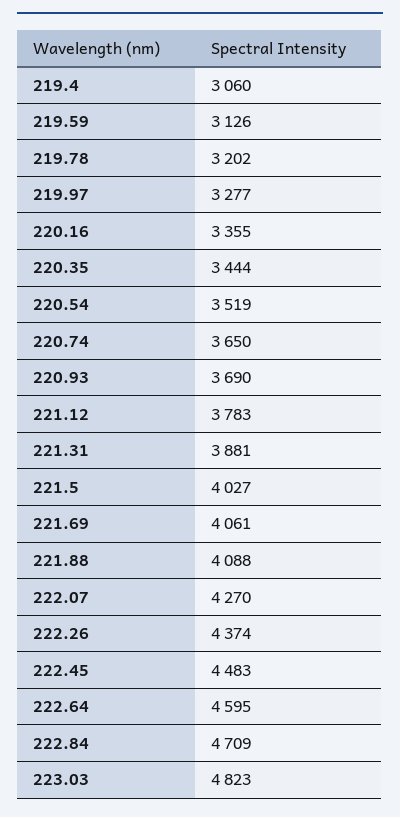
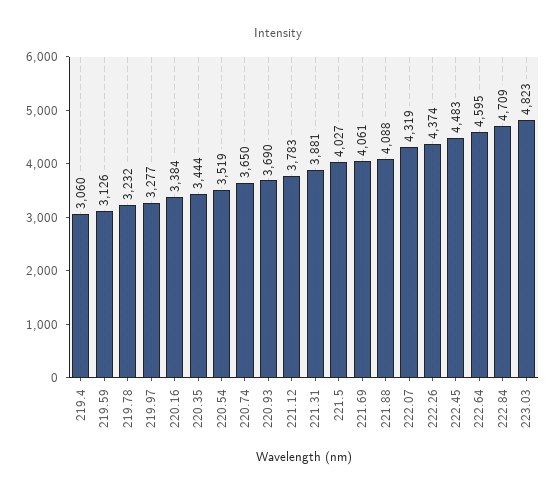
  {
    "219.4": 3060,
    "219.59": 3126,
-   "219.78": 3202,
+   "219.78": 3232,
    "219.97": 3277,
-   "220.16": 3355,
+   "220.16": 3384,
    "220.35": 3444,
    "220.54": 3519,
    "220.74": 3650,
    "220.93": 3690,
    "221.12": 3783,
    "221.31": 3881,
    "221.5": 4027,
    "221.69": 4061,
    "221.88": 4088,
-   "222.07": 4270,
+   "222.07": 4319,
    "222.26": 4374,
    "222.45": 4483,
    "222.64": 4595,
    "222.84": 4709,
    "223.03": 4823
  }

